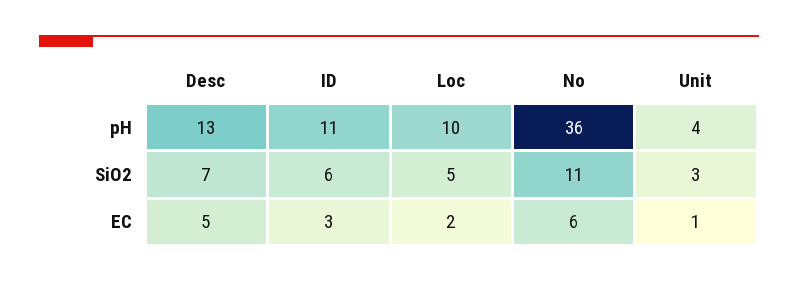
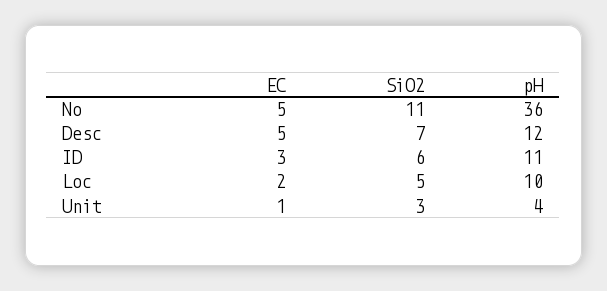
  {
    "Desc": {
-     "pH": 13,
+     "pH": 12,
      "SiO2": 7,
      "EC": 5
    },
    "ID": {
      "pH": 11,
      "SiO2": 6,
      "EC": 3
    },
    "Loc": {
      "pH": 10,
      "SiO2": 5,
      "EC": 2
    },
    "No": {
      "pH": 36,
      "SiO2": 11,
-     "EC": 6
+     "EC": 5
    },
    "Unit": {
      "pH": 4,
      "SiO2": 3,
      "EC": 1
    }
  }

